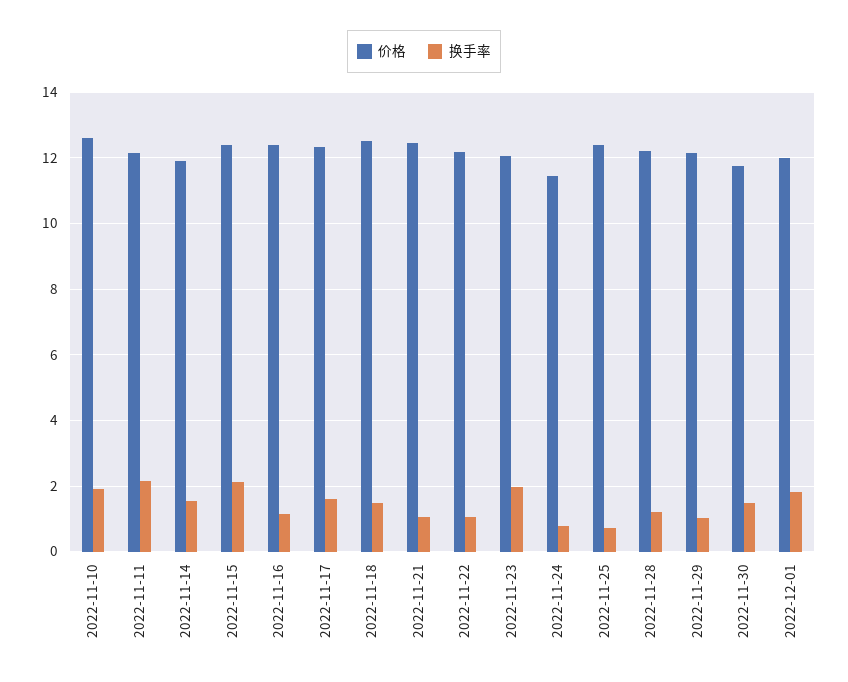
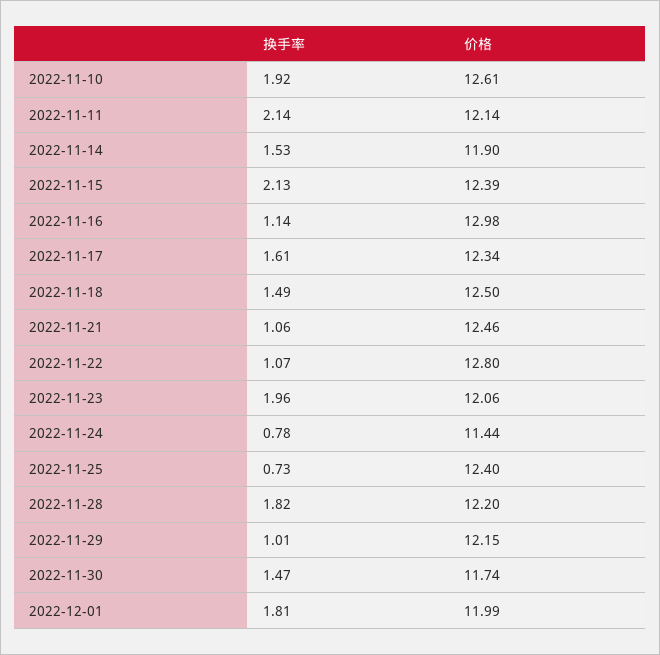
  {
    "价格": {
      "2022-11-10": 12.61,
      "2022-11-11": 12.14,
      "2022-11-14": 11.9,
      "2022-11-15": 12.39,
-     "2022-11-16": 12.4,
+     "2022-11-16": 12.98,
      "2022-11-17": 12.34,
      "2022-11-18": 12.5,
      "2022-11-21": 12.46,
-     "2022-11-22": 12.2,
+     "2022-11-22": 12.8,
      "2022-11-23": 12.06,
      "2022-11-24": 11.44,
      "2022-11-25": 12.4,
      "2022-11-28": 12.2,
      "2022-11-29": 12.15,
      "2022-11-30": 11.74,
      "2022-12-01": 11.99
    },
    "换手率": {
      "2022-11-10": 1.92,
      "2022-11-11": 2.14,
      "2022-11-14": 1.53,
      "2022-11-15": 2.13,
      "2022-11-16": 1.14,
      "2022-11-17": 1.61,
      "2022-11-18": 1.49,
      "2022-11-21": 1.06,
      "2022-11-22": 1.07,
      "2022-11-23": 1.96,
      "2022-11-24": 0.78,
      "2022-11-25": 0.73,
-     "2022-11-28": 1.2,
+     "2022-11-28": 1.82,
      "2022-11-29": 1.01,
      "2022-11-30": 1.47,
      "2022-12-01": 1.81
    }
  }

